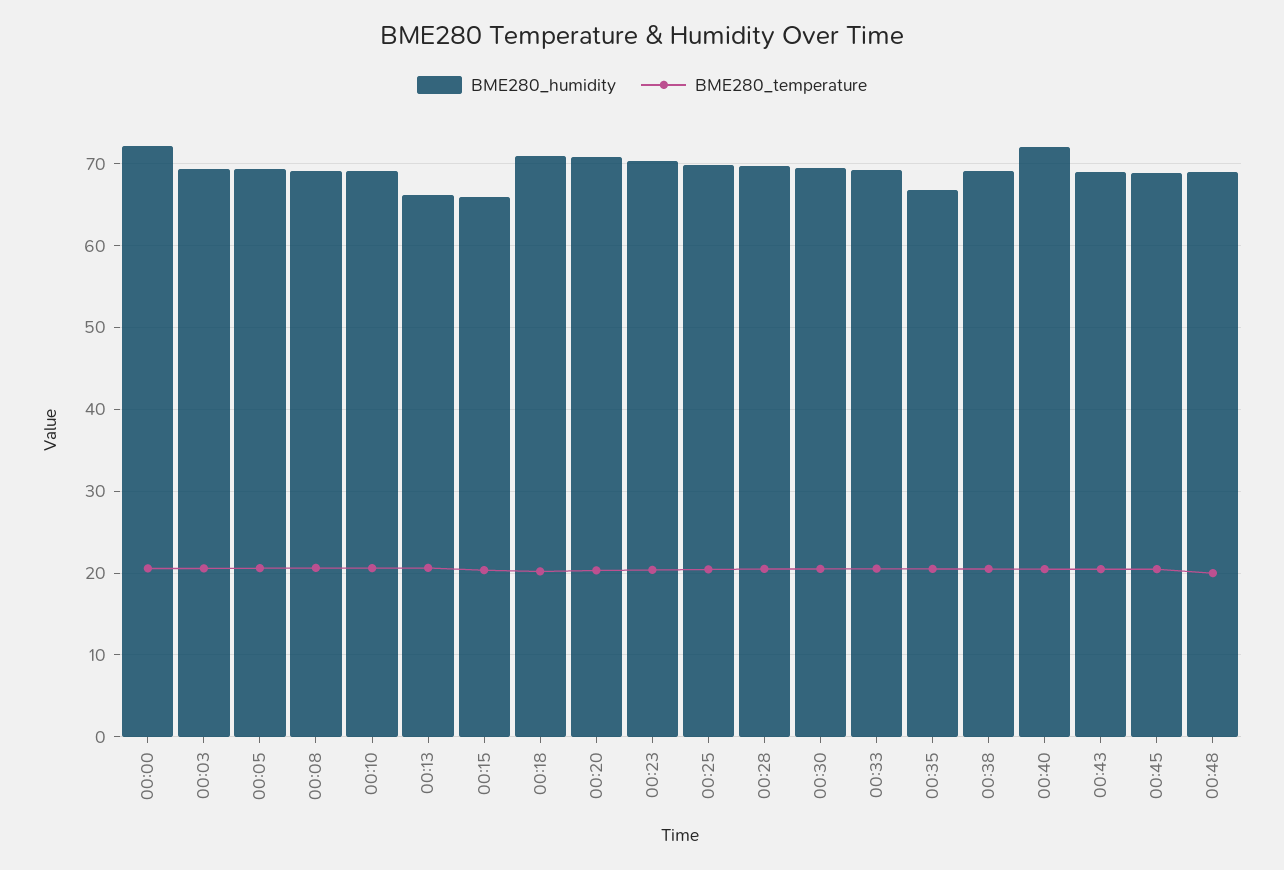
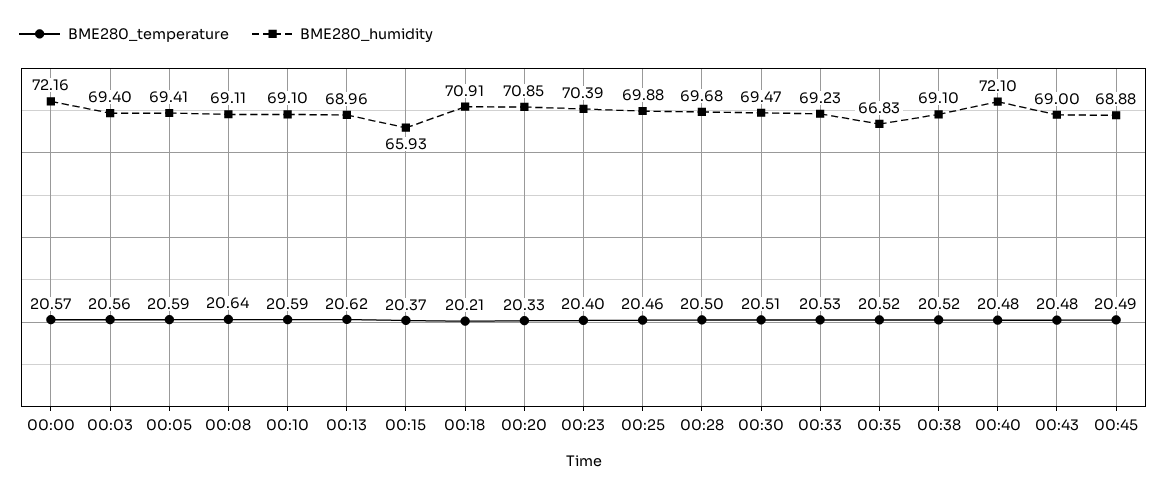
  {
    "BME280_humidity": {
      "00:00": 72.16,
      "00:03": 69.4,
      "00:05": 69.41,
      "00:08": 69.11,
      "00:10": 69.1,
-     "00:13": 66,
+     "00:13": 68.96,
      "00:15": 65.93,
      "00:18": 70.91,
      "00:20": 70.85,
      "00:23": 70.39,
      "00:25": 69.88,
      "00:28": 69.68,
      "00:30": 69.47,
      "00:33": 69.23,
      "00:35": 66.83,
      "00:38": 69.1,
      "00:40": 72.1,
      "00:43": 69,
-     "00:45": 68.88,
+     "00:45": 68.88
-     "00:48": 69
    },
    "BME280_temperature": {
      "00:00": 20.57,
      "00:03": 20.56,
      "00:05": 20.59,
      "00:08": 20.64,
      "00:10": 20.59,
      "00:13": 20.62,
      "00:15": 20.37,
      "00:18": 20.21,
      "00:20": 20.33,
      "00:23": 20.4,
      "00:25": 20.46,
      "00:28": 20.5,
      "00:30": 20.51,
      "00:33": 20.53,
      "00:35": 20.52,
      "00:38": 20.52,
      "00:40": 20.48,
      "00:43": 20.48,
-     "00:45": 20.49,
+     "00:45": 20.49
-     "00:48": 20
    }
  }

